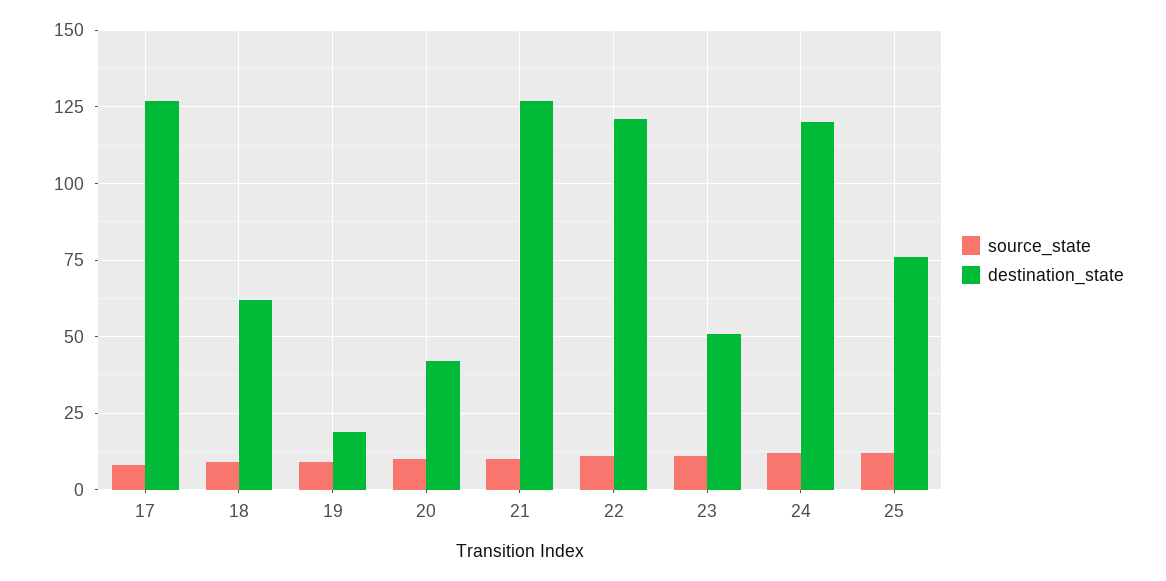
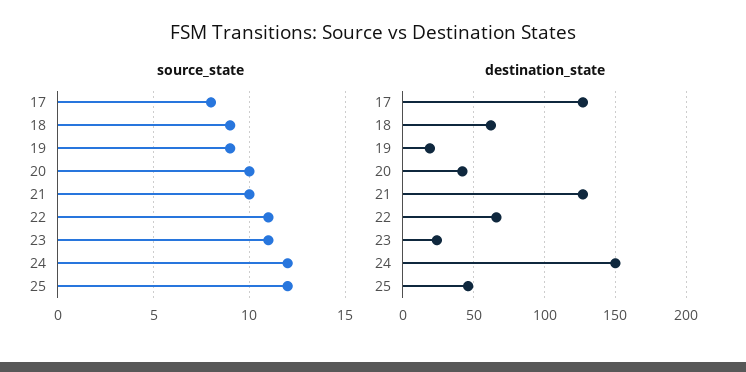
  {
    "source_state": {
      "17": 8,
      "18": 9,
      "19": 9,
      "20": 10,
      "21": 10,
      "22": 11,
      "23": 11,
      "24": 12,
      "25": 12
    },
    "destination_state": {
      "17": 125,
      "18": 60,
      "19": 20,
      "20": 40,
      "21": 125,
-     "22": 120,
+     "22": 65,
-     "23": 50,
+     "23": 25,
-     "24": 120,
+     "24": 150,
-     "25": 75
+     "25": 45
    }
  }

